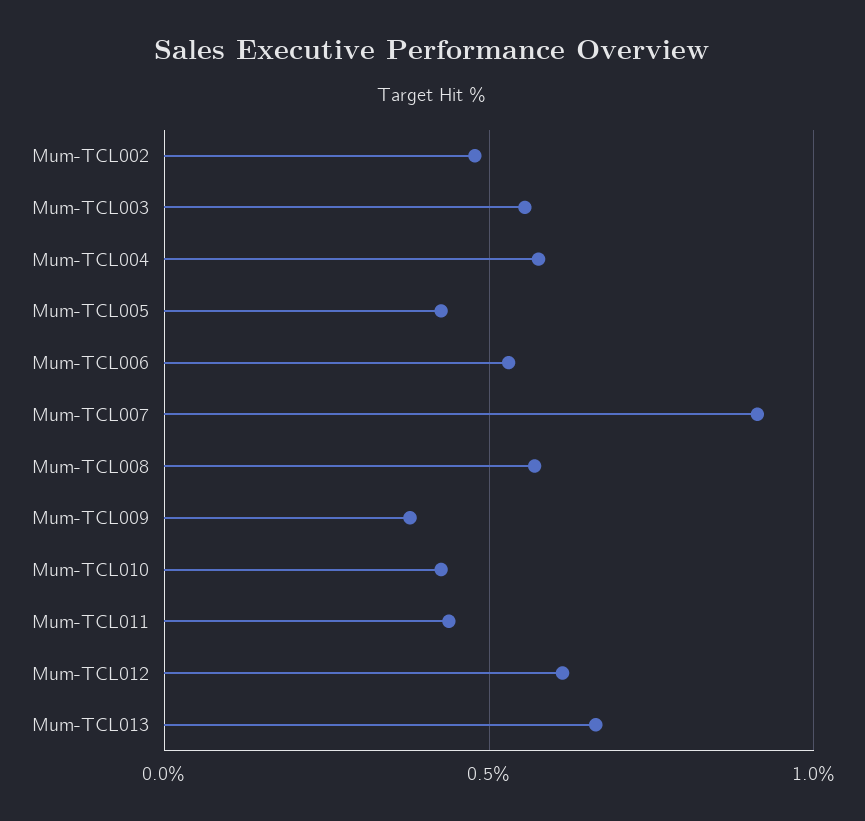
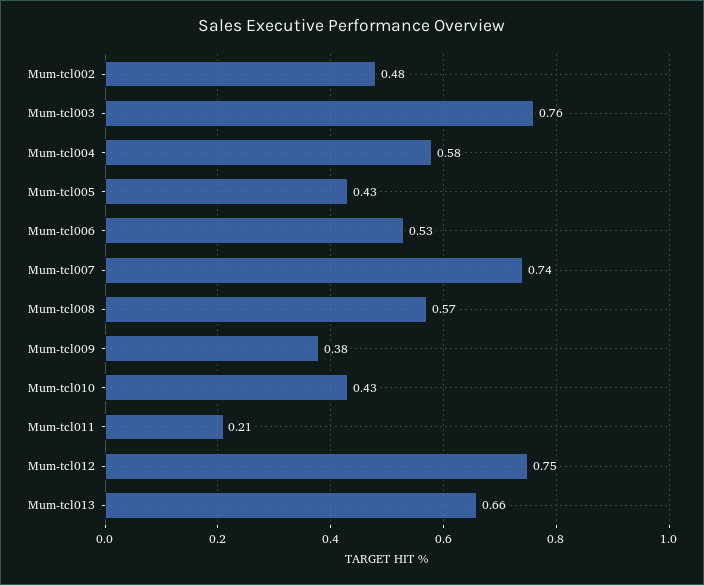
  {
    "Mum-TCL002": 0.48,
-   "Mum-TCL003": 0.55,
+   "Mum-TCL003": 0.76,
    "Mum-TCL004": 0.58,
    "Mum-TCL005": 0.43,
    "Mum-TCL006": 0.53,
-   "Mum-TCL007": 0.9,
+   "Mum-TCL007": 0.74,
    "Mum-TCL008": 0.57,
    "Mum-TCL009": 0.38,
    "Mum-TCL010": 0.43,
-   "Mum-TCL011": 0.45,
+   "Mum-TCL011": 0.21,
-   "Mum-TCL012": 0.6,
+   "Mum-TCL012": 0.75,
    "Mum-TCL013": 0.66
  }

